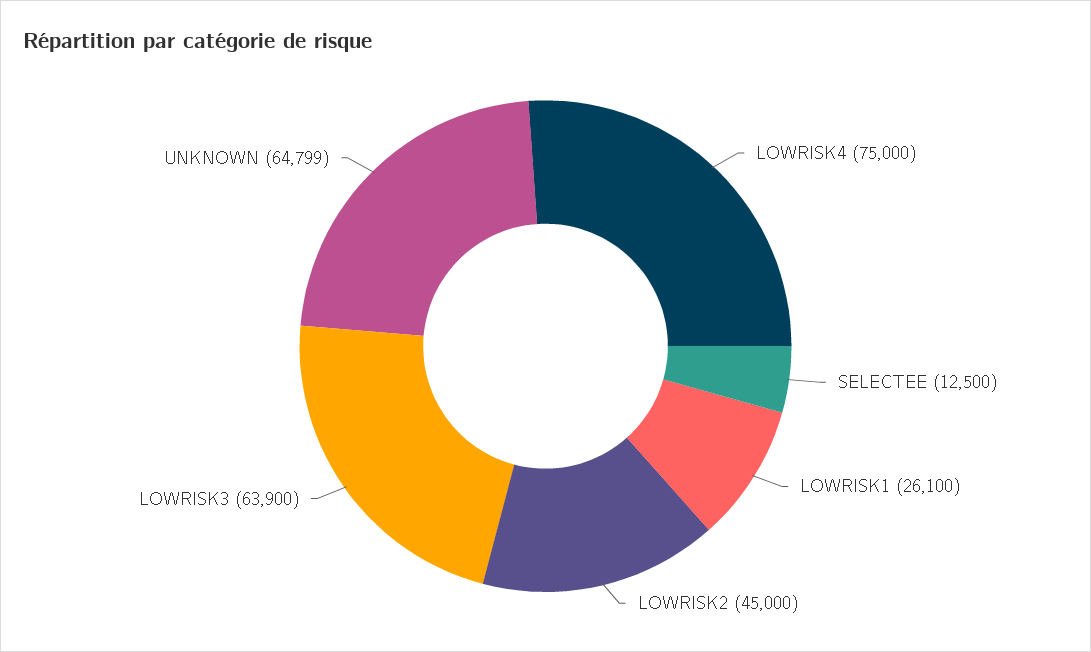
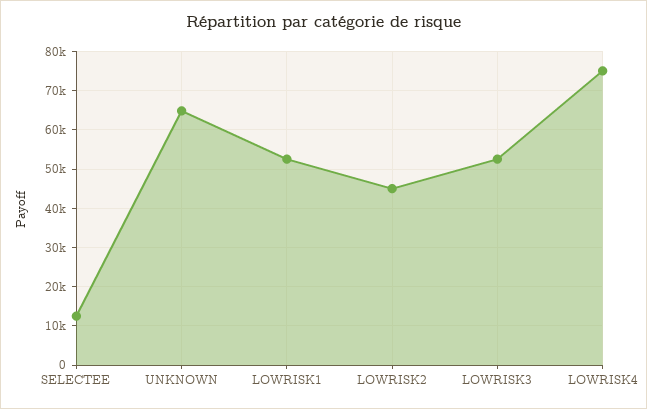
  {
    "LOWRISK4": 75000,
    "SELECTEE": 12500,
-   "LOWRISK1": 26100,
+   "LOWRISK1": 52000,
    "LOWRISK2": 45000,
-   "LOWRISK3": 63900,
+   "LOWRISK3": 52000,
    "UNKNOWN": 64799
  }

